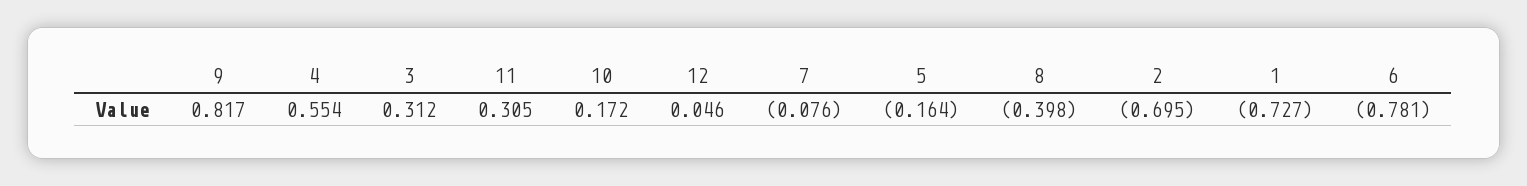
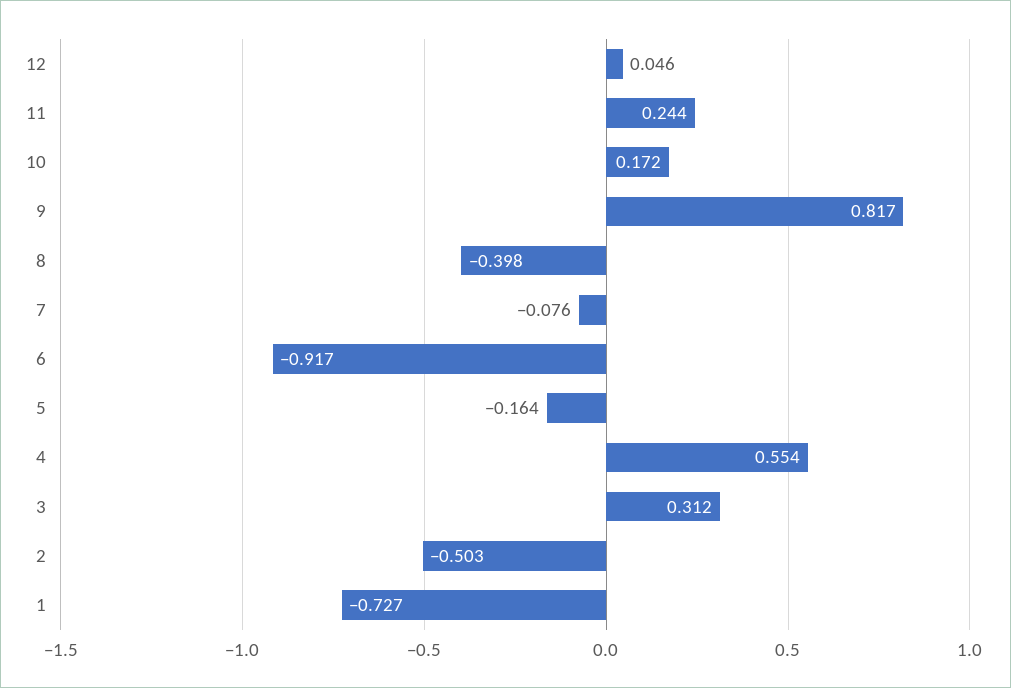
  {
    "9": 0.817,
    "4": 0.554,
    "3": 0.312,
-   "11": 0.305,
+   "11": 0.244,
    "10": 0.172,
    "12": 0.046,
    "7": -0.076,
    "5": -0.164,
    "8": -0.398,
-   "2": -0.695,
+   "2": -0.503,
    "1": -0.727,
-   "6": -0.781
+   "6": -0.917
  }

